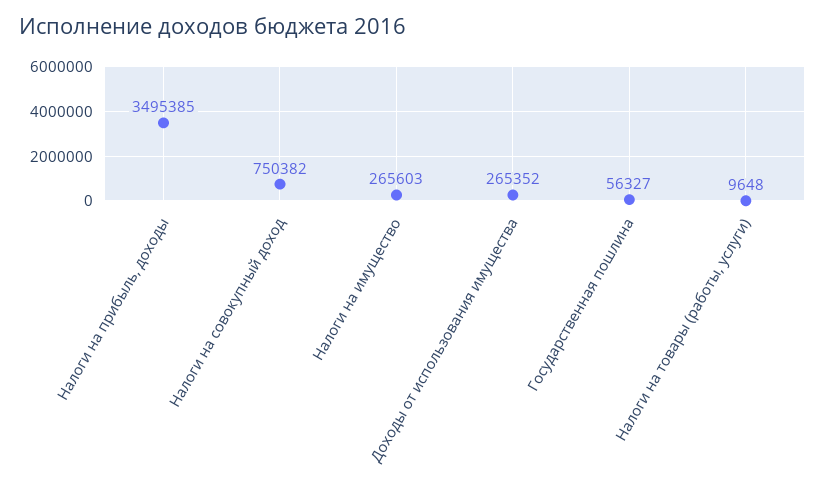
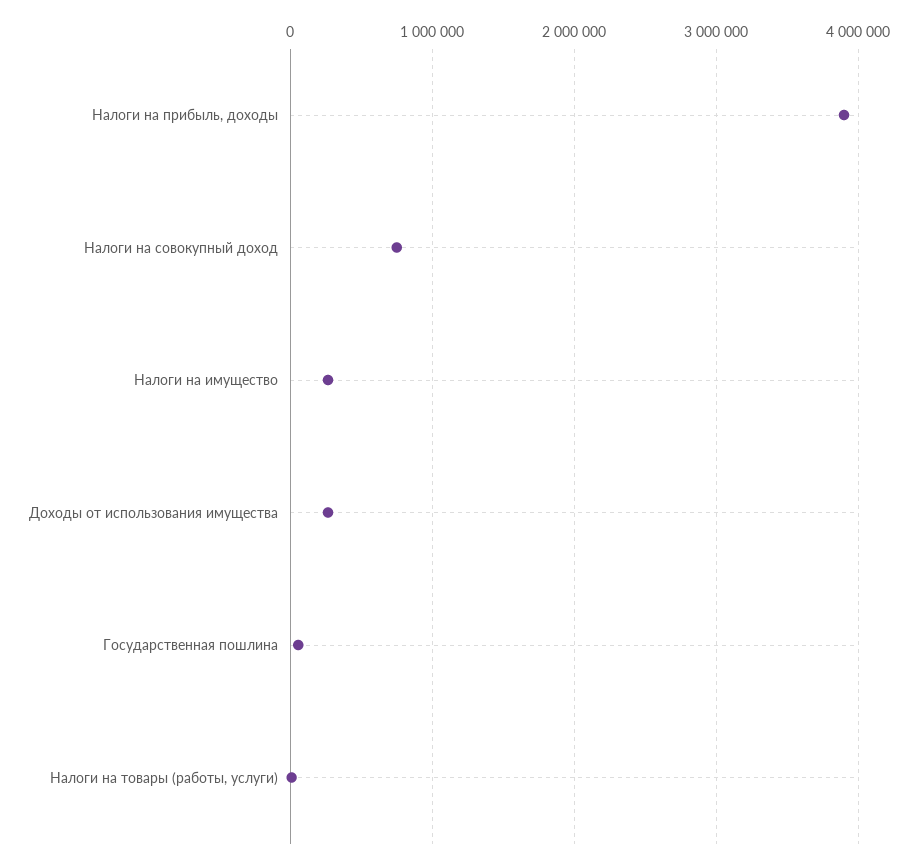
  {
-   "Налоги на прибыль, доходы": 3495385,
+   "Налоги на прибыль, доходы": 3900000,
    "Налоги на совокупный доход": 750382,
    "Налоги на имущество": 265603,
    "Доходы от использования имущества": 265352,
    "Государственная пошлина": 56327,
    "Налоги на товары (работы, услуги)": 9648
  }

